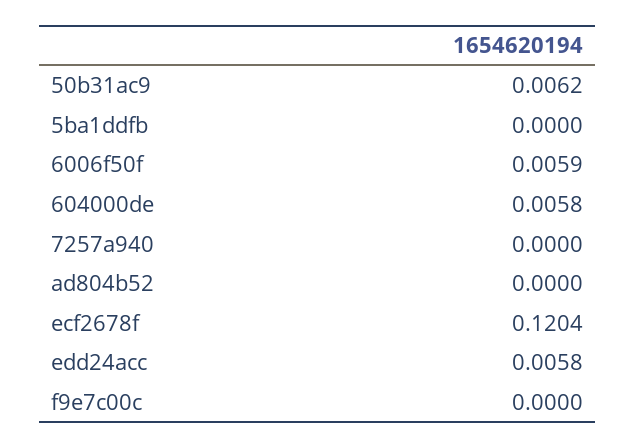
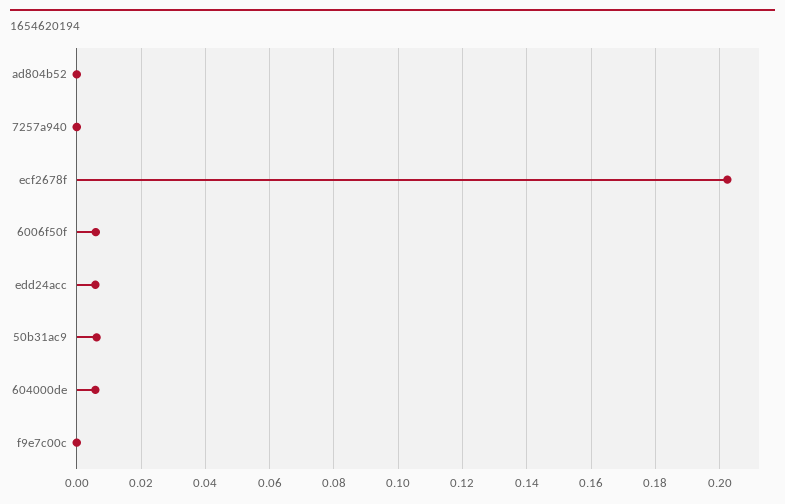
  {
    "50b31ac9": 0.0062,
-   "5ba1ddfb": 0,
    "6006f50f": 0.0059,
    "604000de": 0.0058,
    "7257a940": 0,
    "ad804b52": 0,
-   "ecf2678f": 0.1204,
+   "ecf2678f": 0.202,
    "edd24acc": 0.0058,
    "f9e7c00c": 0
  }

